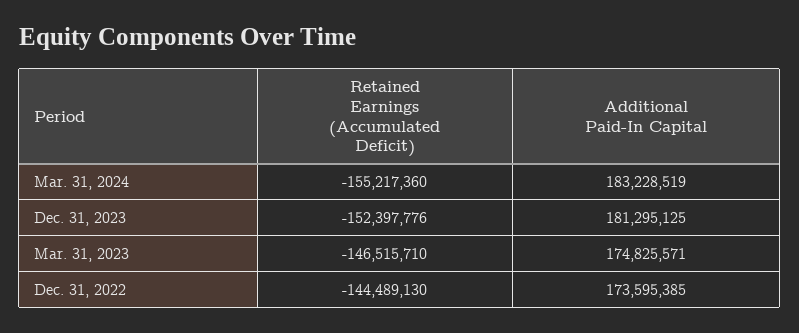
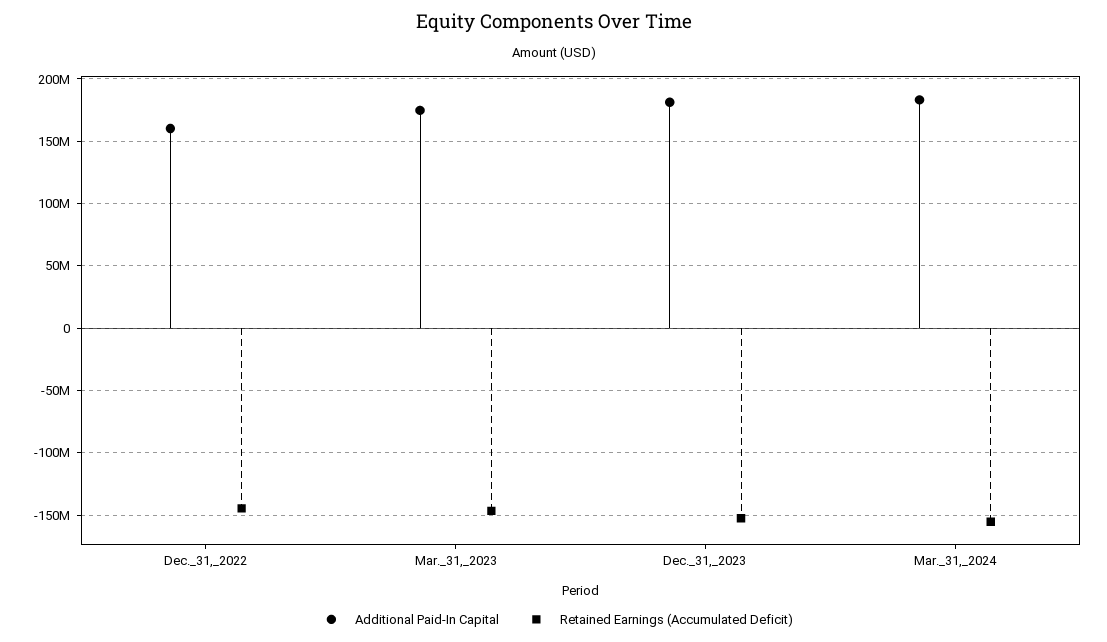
  {
    "Retained Earnings (Accumulated Deficit)": {
      "Mar. 31, 2024": -155217360,
      "Dec. 31, 2023": -152397776,
      "Mar. 31, 2023": -146515710,
      "Dec. 31, 2022": -144489130
    },
    "Additional Paid-In Capital": {
      "Mar. 31, 2024": 183228519,
      "Dec. 31, 2023": 181295125,
      "Mar. 31, 2023": 174825571,
-     "Dec. 31, 2022": 173595385
+     "Dec. 31, 2022": 160000000
    }
  }

